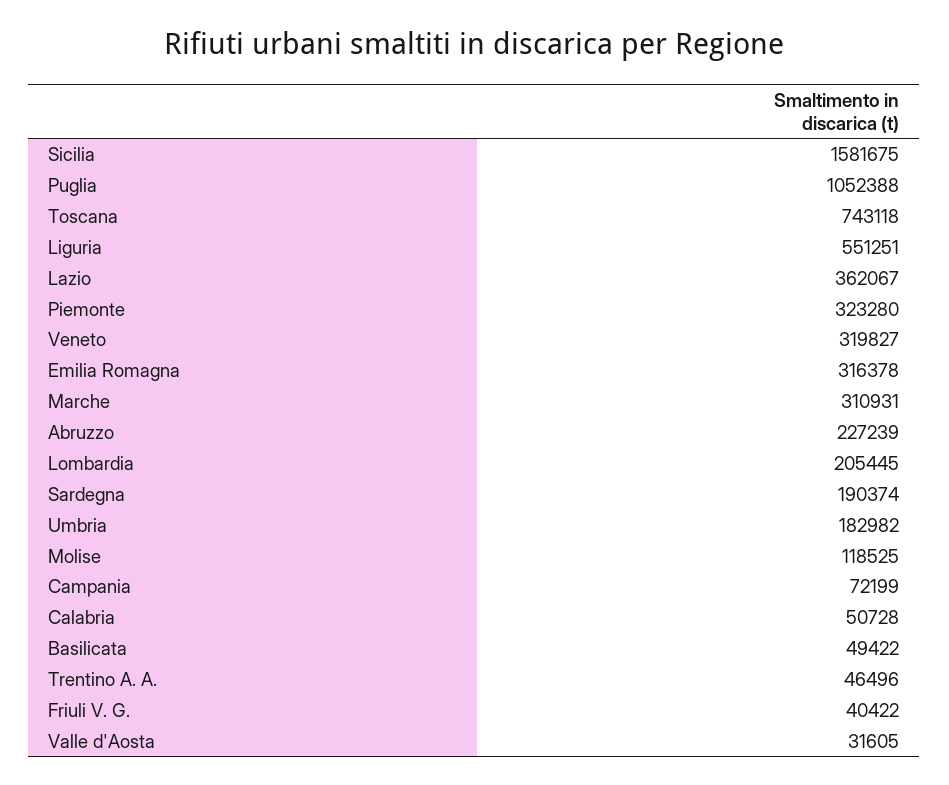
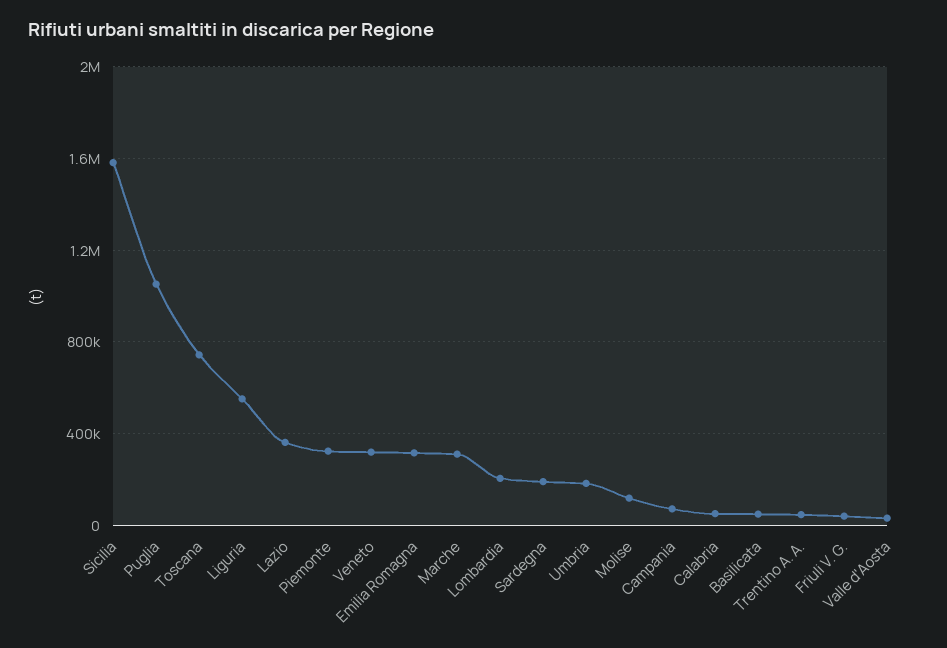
  {
    "Sicilia": 1581675,
    "Puglia": 1052388,
    "Toscana": 743118,
    "Liguria": 551251,
    "Lazio": 362067,
    "Piemonte": 323280,
    "Veneto": 319827,
    "Emilia Romagna": 316378,
    "Marche": 310931,
-   "Abruzzo": 227239,
    "Lombardia": 205445,
    "Sardegna": 190374,
    "Umbria": 182982,
    "Molise": 118525,
    "Campania": 72199,
    "Calabria": 50728,
    "Basilicata": 49422,
    "Trentino A. A.": 46496,
    "Friuli V. G.": 40422,
    "Valle d'Aosta": 31605
  }

